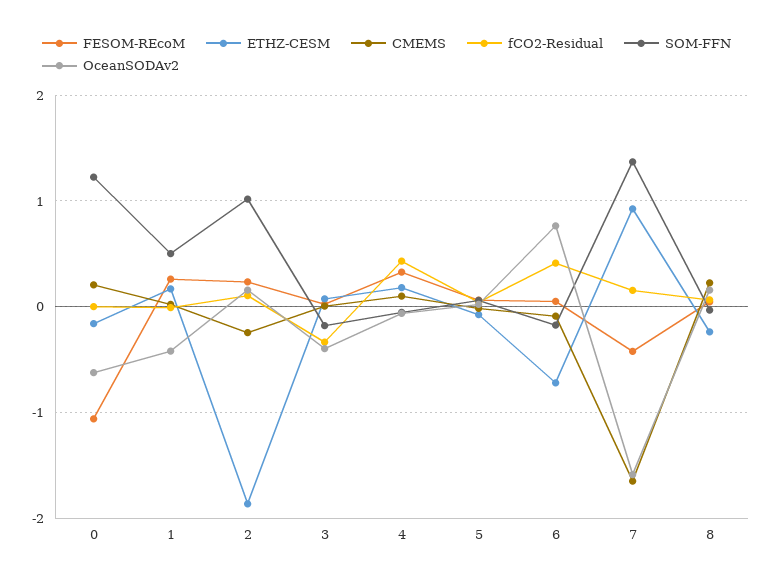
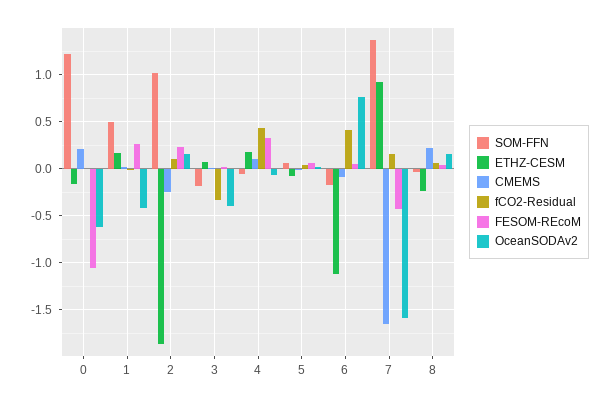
  {
    "FESOM-REcoM": {
      "0": -1.1,
      "1": 0.3,
      "2": 0.2,
      "3": 0,
      "4": 0.3,
      "5": 0.1,
      "6": 0.1,
      "7": -0.4,
      "8": 0
    },
    "ETHZ-CESM": {
      "0": -0.2,
      "1": 0.2,
      "2": -1.9,
      "3": 0.1,
      "4": 0.2,
      "5": -0.1,
-     "6": -0.7,
+     "6": -1.1,
      "7": 0.9,
      "8": -0.2
    },
    "CMEMS": {
      "0": 0.2,
      "1": 0,
      "2": -0.2,
      "3": 0,
      "4": 0.1,
      "5": 0,
      "6": -0.1,
      "7": -1.6,
      "8": 0.2
    },
    "fCO2-Residual": {
      "0": 0,
      "1": 0,
      "2": 0.1,
      "3": -0.3,
      "4": 0.4,
      "5": 0,
      "6": 0.4,
      "7": 0.2,
      "8": 0.1
    },
    "SOM-FFN": {
      "0": 1.2,
      "1": 0.5,
      "2": 1,
      "3": -0.2,
      "4": -0.1,
      "5": 0.1,
      "6": -0.2,
      "7": 1.4,
      "8": 0
    },
    "OceanSODAv2": {
      "0": -0.6,
      "1": -0.4,
      "2": 0.2,
      "3": -0.4,
      "4": -0.1,
      "5": 0,
      "6": 0.8,
      "7": -1.6,
      "8": 0.2
    }
  }

